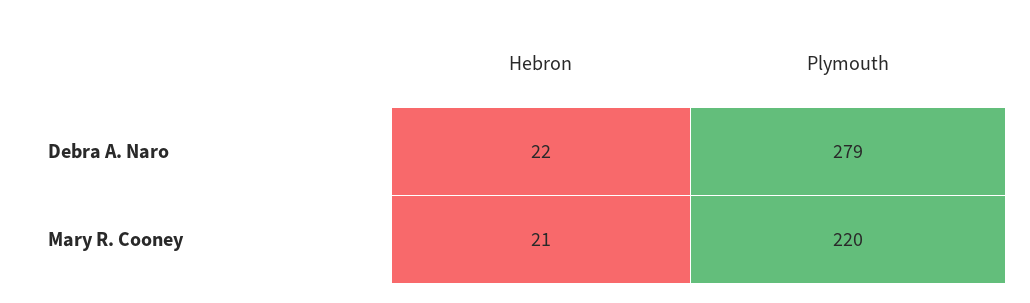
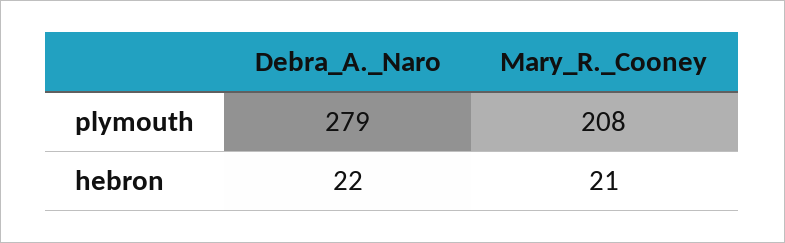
  {
    "Hebron": {
      "Debra A. Naro": 22,
      "Mary R. Cooney": 21
    },
    "Plymouth": {
      "Debra A. Naro": 279,
-     "Mary R. Cooney": 220
+     "Mary R. Cooney": 208
    }
  }

